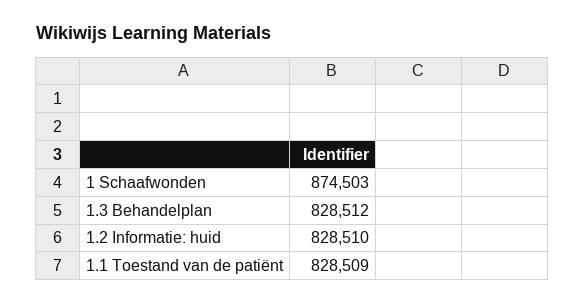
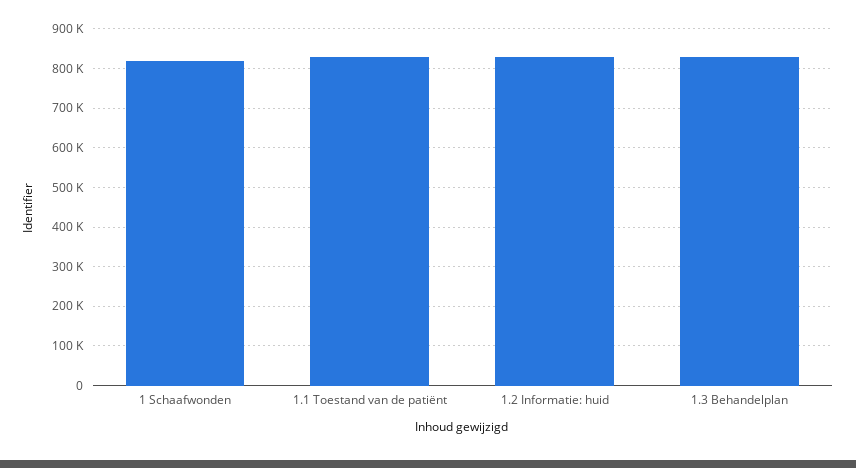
  {
-   "1 Schaafwonden": 874503,
+   "1 Schaafwonden": 820000,
    "1.3 Behandelplan": 828512,
    "1.2 Informatie: huid": 828510,
    "1.1 Toestand van de patiënt": 828509
  }

